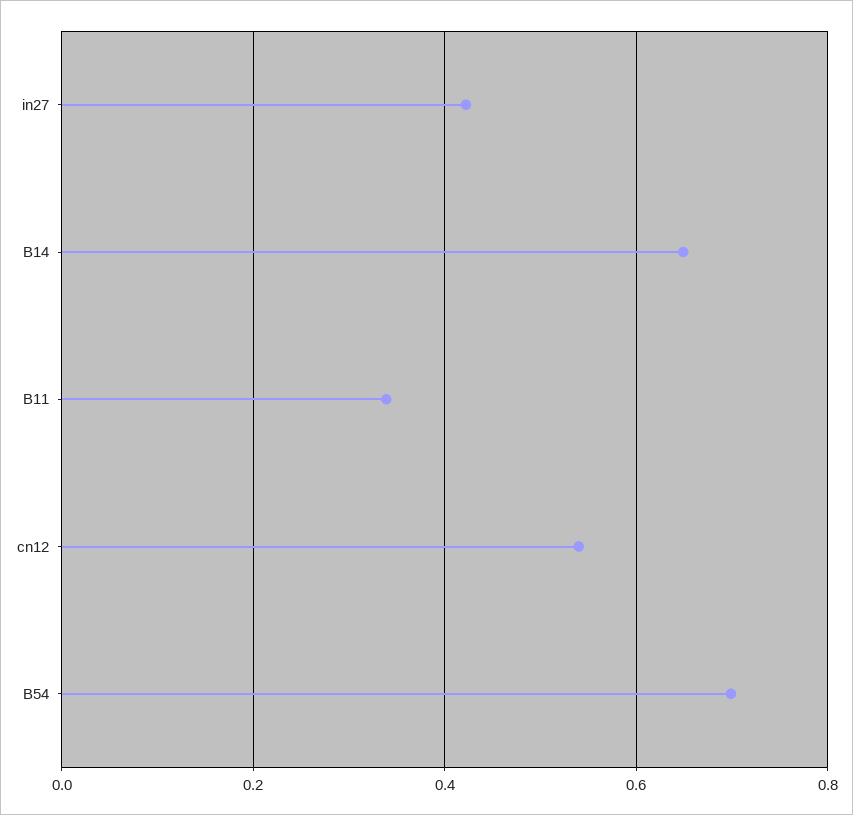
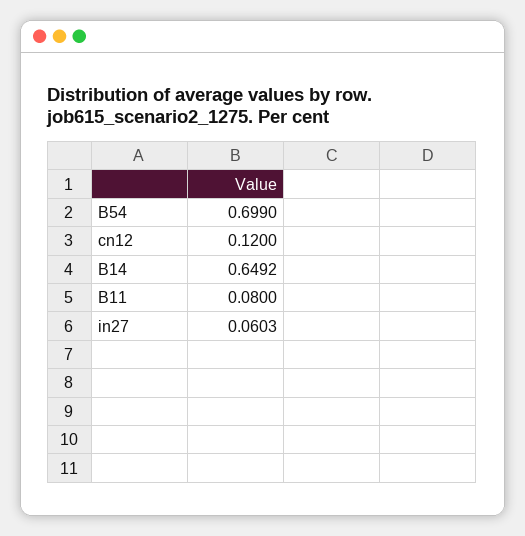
  {
-   "in27": 0.42,
+   "in27": 0.0603,
    "B14": 0.6492,
-   "B11": 0.34,
+   "B11": 0.08,
-   "cn12": 0.54,
+   "cn12": 0.12,
    "B54": 0.699
  }

